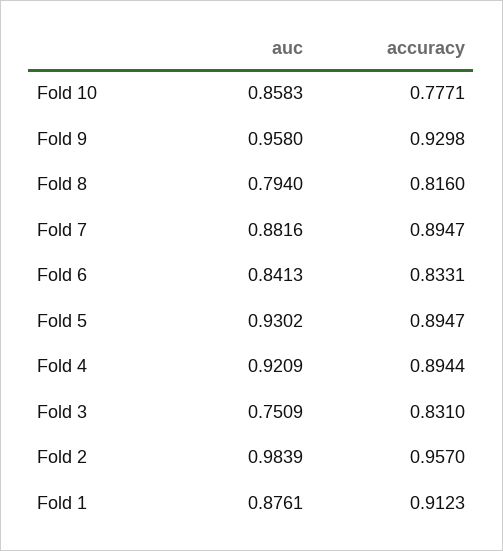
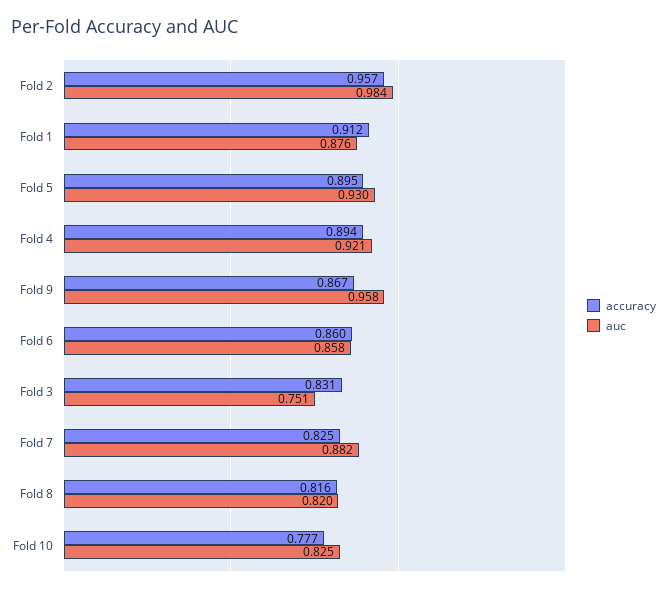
  {
    "auc": {
-     "Fold 10": 0.8583,
+     "Fold 10": 0.825,
      "Fold 9": 0.958,
-     "Fold 8": 0.794,
+     "Fold 8": 0.82,
      "Fold 7": 0.8816,
-     "Fold 6": 0.8413,
+     "Fold 6": 0.858,
      "Fold 5": 0.9302,
      "Fold 4": 0.9209,
      "Fold 3": 0.7509,
      "Fold 2": 0.9839,
      "Fold 1": 0.8761
    },
    "accuracy": {
      "Fold 10": 0.7771,
-     "Fold 9": 0.9298,
+     "Fold 9": 0.867,
      "Fold 8": 0.816,
-     "Fold 7": 0.8947,
+     "Fold 7": 0.825,
-     "Fold 6": 0.8331,
+     "Fold 6": 0.86,
      "Fold 5": 0.8947,
      "Fold 4": 0.8944,
      "Fold 3": 0.831,
      "Fold 2": 0.957,
      "Fold 1": 0.9123
    }
  }

